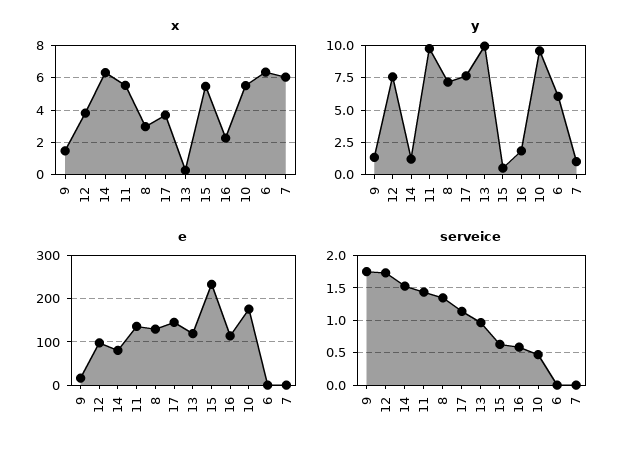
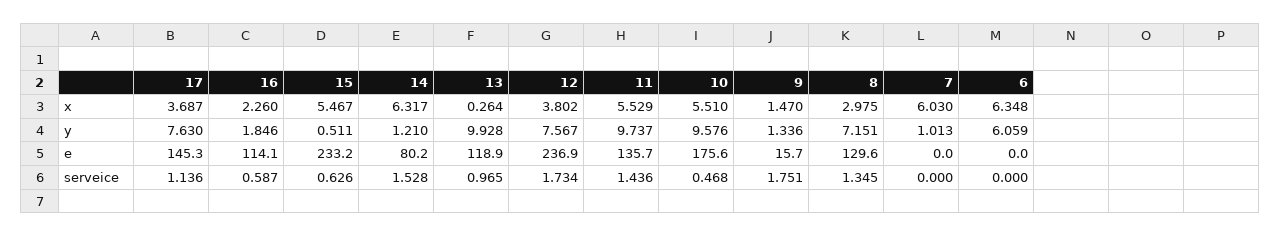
  {
    "x": {
      "9": 1.47,
      "12": 3.802,
      "14": 6.317,
      "11": 5.529,
      "8": 2.975,
      "17": 3.687,
      "13": 0.264,
      "15": 5.467,
      "16": 2.26,
      "10": 5.51,
      "6": 6.348,
      "7": 6.03
    },
    "y": {
      "9": 1.336,
      "12": 7.567,
      "14": 1.21,
      "11": 9.737,
      "8": 7.151,
      "17": 7.63,
      "13": 9.928,
      "15": 0.511,
      "16": 1.846,
      "10": 9.576,
      "6": 6.059,
      "7": 1.013
    },
    "e": {
      "9": 15.7,
-     "12": 100,
+     "12": 236.9,
      "14": 80.2,
      "11": 135.7,
      "8": 129.6,
      "17": 145.3,
      "13": 118.9,
      "15": 233.2,
      "16": 114.1,
      "10": 175.6,
      "6": 0,
      "7": 0
    },
    "serveice": {
      "9": 1.751,
      "12": 1.734,
      "14": 1.528,
      "11": 1.436,
      "8": 1.345,
      "17": 1.136,
      "13": 0.965,
      "15": 0.626,
      "16": 0.587,
      "10": 0.468,
      "6": 0,
      "7": 0
    }
  }

